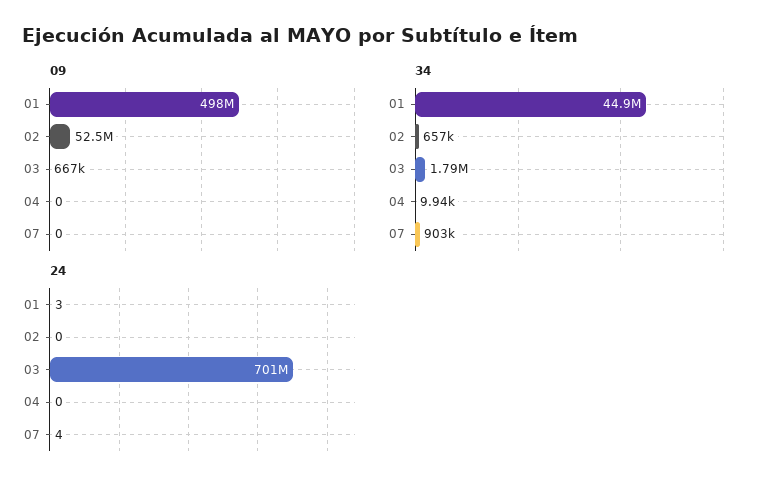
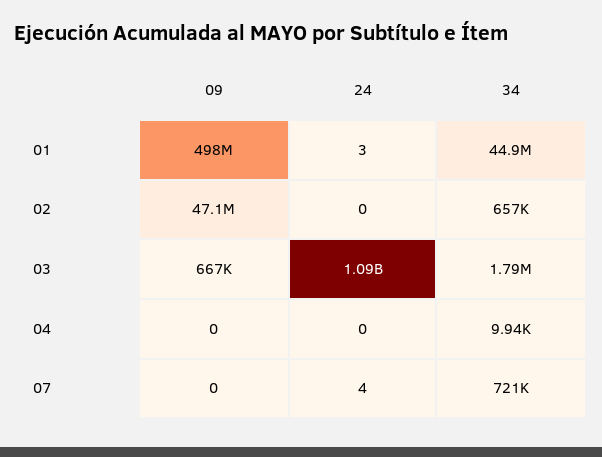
  {
    "09": {
      "01": 498000000,
-     "02": 52500000,
+     "02": 47100000,
      "03": 667000,
      "04": 0,
      "07": 0
    },
    "34": {
      "01": 44900000,
      "02": 657000,
      "03": 1790000,
      "04": 9940,
-     "07": 903000
+     "07": 721000
    },
    "24": {
      "01": 3,
      "02": 0,
-     "03": 701000000,
+     "03": 1090000000,
      "04": 0,
      "07": 4
    }
  }

